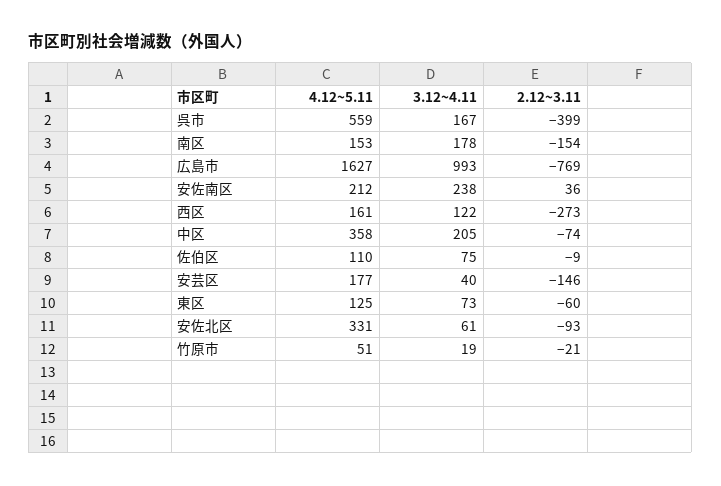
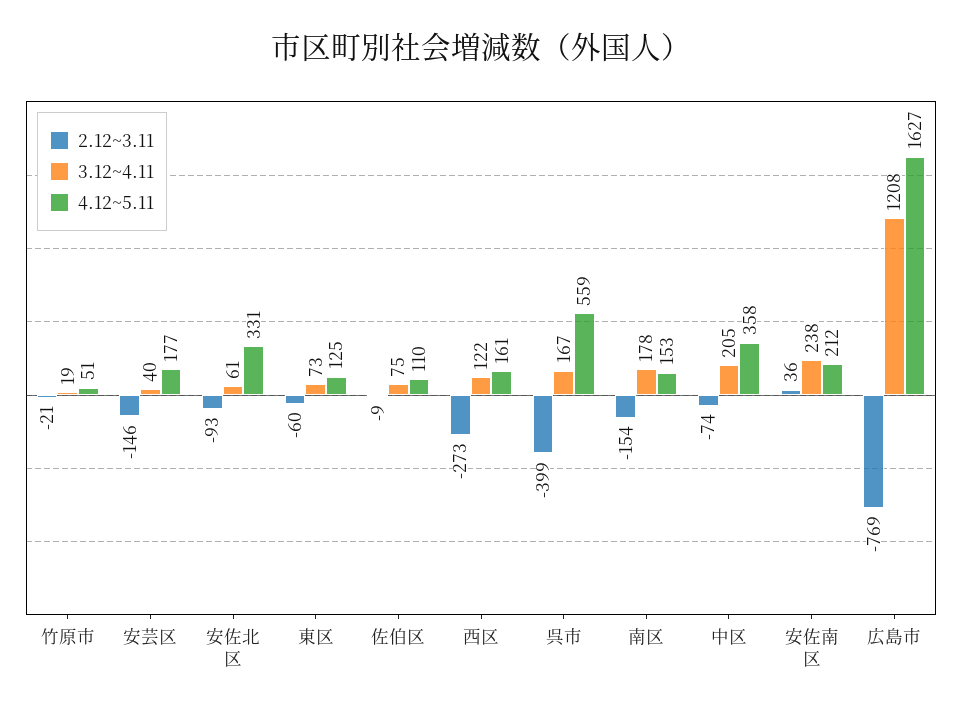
  {
    "4.12~5.11": {
      "呉市": 559,
      "南区": 153,
      "広島市": 1627,
      "安佐南区": 212,
      "西区": 161,
      "中区": 358,
      "佐伯区": 110,
      "安芸区": 177,
      "東区": 125,
      "安佐北区": 331,
      "竹原市": 51
    },
    "3.12~4.11": {
      "呉市": 167,
      "南区": 178,
-     "広島市": 993,
+     "広島市": 1208,
      "安佐南区": 238,
      "西区": 122,
      "中区": 205,
      "佐伯区": 75,
      "安芸区": 40,
      "東区": 73,
      "安佐北区": 61,
      "竹原市": 19
    },
    "2.12~3.11": {
      "呉市": -399,
      "南区": -154,
      "広島市": -769,
      "安佐南区": 36,
      "西区": -273,
      "中区": -74,
      "佐伯区": -9,
      "安芸区": -146,
      "東区": -60,
      "安佐北区": -93,
      "竹原市": -21
    }
  }

